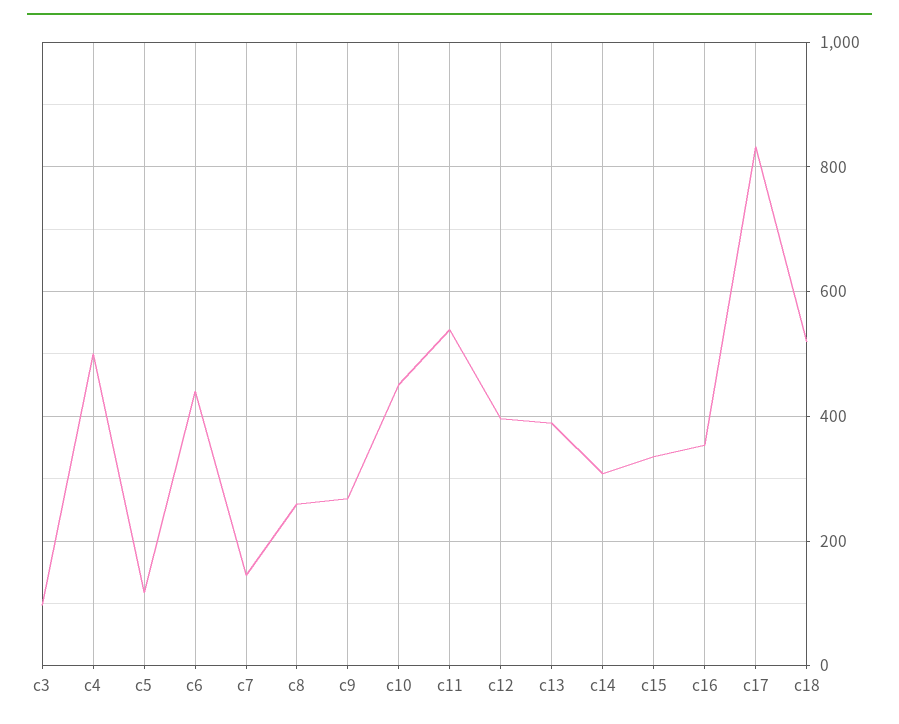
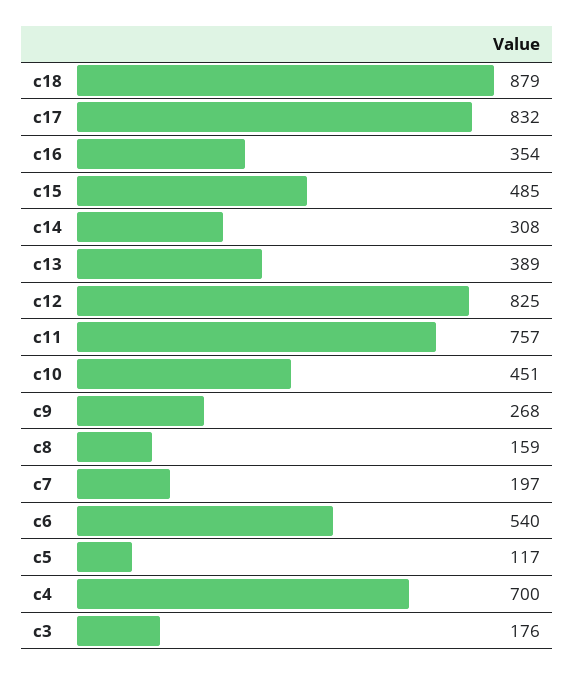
  {
-   "c3": 100,
+   "c3": 176,
-   "c4": 500,
+   "c4": 700,
    "c5": 117,
-   "c6": 440,
+   "c6": 540,
-   "c7": 140,
+   "c7": 197,
-   "c8": 260,
+   "c8": 159,
    "c9": 268,
    "c10": 451,
-   "c11": 540,
+   "c11": 757,
-   "c12": 400,
+   "c12": 825,
    "c13": 389,
    "c14": 308,
-   "c15": 340,
+   "c15": 485,
    "c16": 354,
    "c17": 832,
-   "c18": 520
+   "c18": 879
  }

